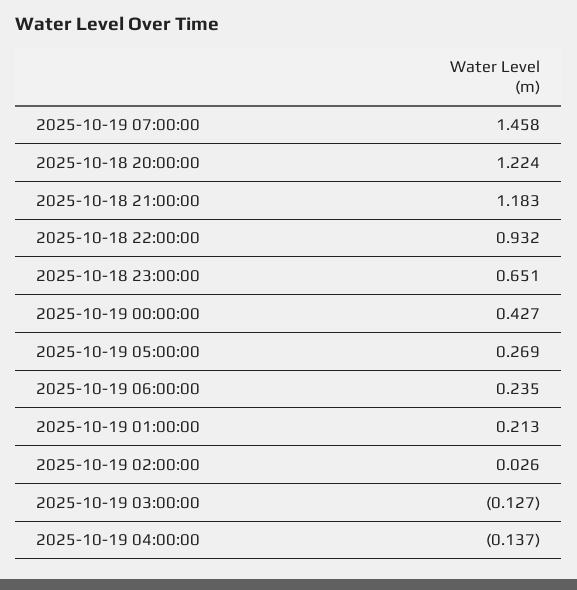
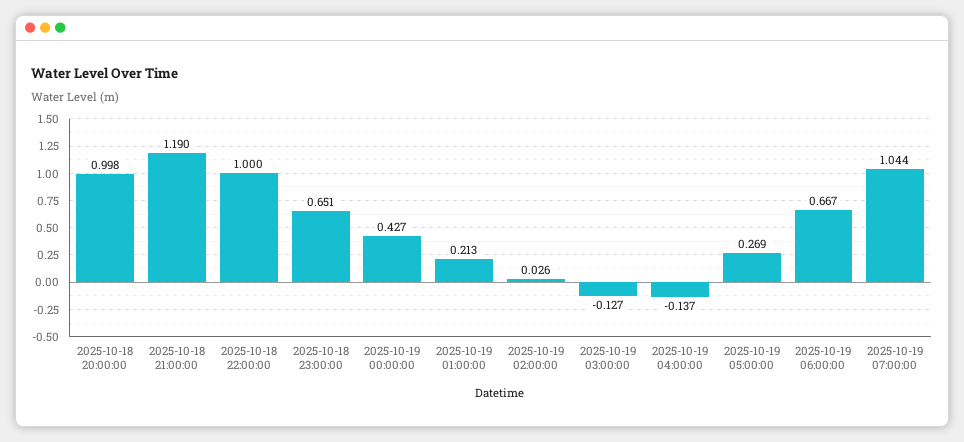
  {
-   "2025-10-19 07:00:00": 1.458,
+   "2025-10-19 07:00:00": 1.044,
-   "2025-10-18 20:00:00": 1.224,
+   "2025-10-18 20:00:00": 0.998,
-   "2025-10-18 21:00:00": 1.183,
+   "2025-10-18 21:00:00": 1.19,
-   "2025-10-18 22:00:00": 0.932,
+   "2025-10-18 22:00:00": 1,
    "2025-10-18 23:00:00": 0.651,
    "2025-10-19 00:00:00": 0.427,
    "2025-10-19 05:00:00": 0.269,
-   "2025-10-19 06:00:00": 0.235,
+   "2025-10-19 06:00:00": 0.667,
    "2025-10-19 01:00:00": 0.213,
    "2025-10-19 02:00:00": 0.026,
    "2025-10-19 03:00:00": -0.127,
    "2025-10-19 04:00:00": -0.137
  }

